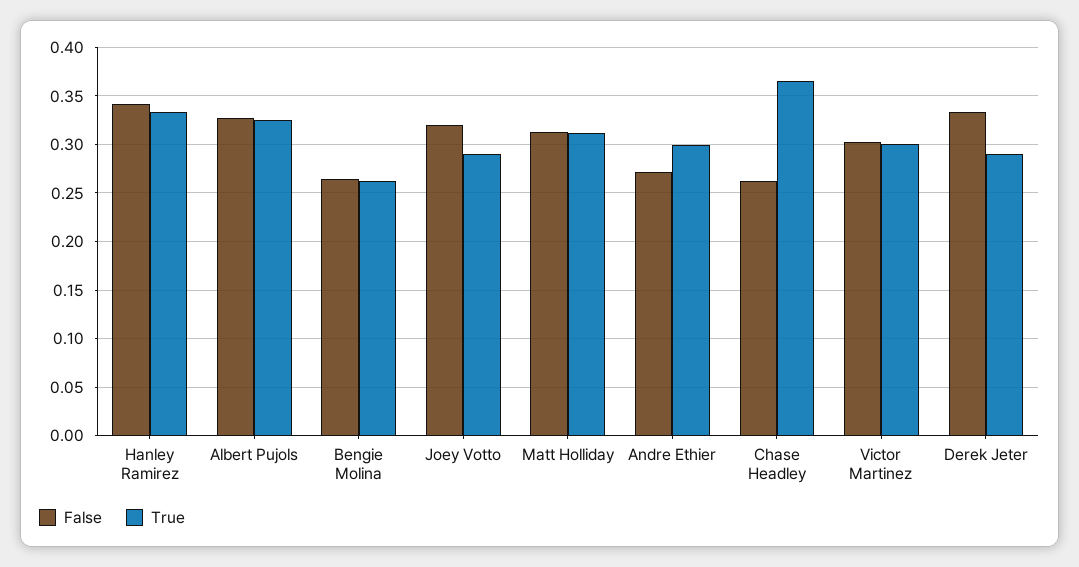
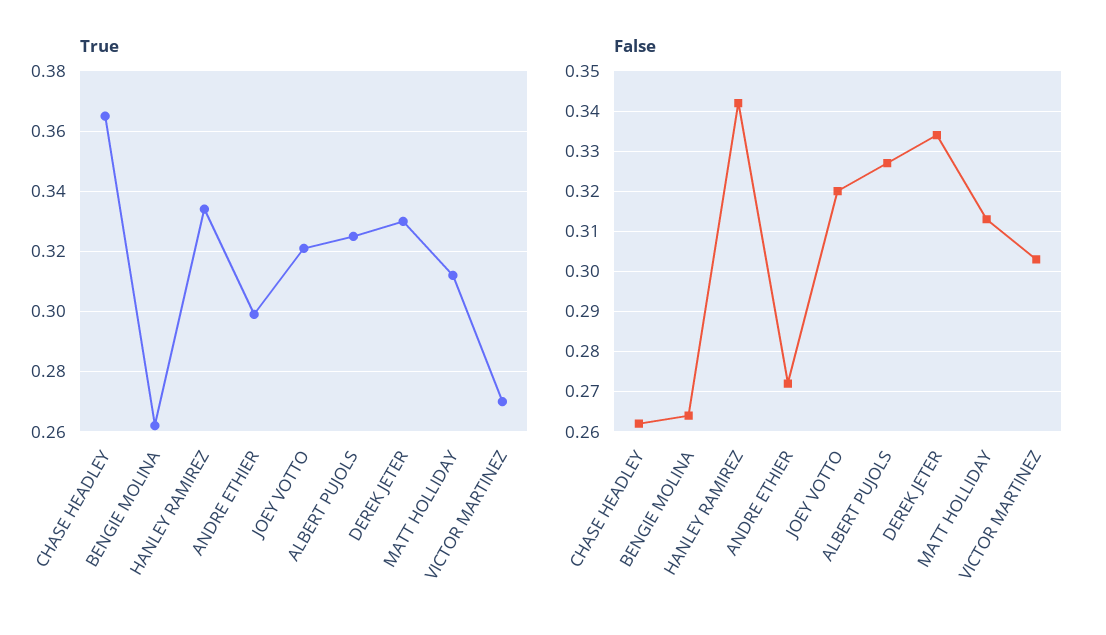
  {
    "False": {
      "Hanley Ramirez": 0.34,
      "Albert Pujols": 0.325,
      "Bengie Molina": 0.265,
      "Joey Votto": 0.32,
      "Matt Holliday": 0.315,
      "Andre Ethier": 0.27,
      "Chase Headley": 0.26,
      "Victor Martinez": 0.305,
      "Derek Jeter": 0.335
    },
    "True": {
      "Hanley Ramirez": 0.335,
      "Albert Pujols": 0.325,
      "Bengie Molina": 0.26,
-     "Joey Votto": 0.29,
+     "Joey Votto": 0.32,
      "Matt Holliday": 0.31,
      "Andre Ethier": 0.3,
      "Chase Headley": 0.365,
-     "Victor Martinez": 0.3,
+     "Victor Martinez": 0.27,
-     "Derek Jeter": 0.29
+     "Derek Jeter": 0.33
    }
  }

